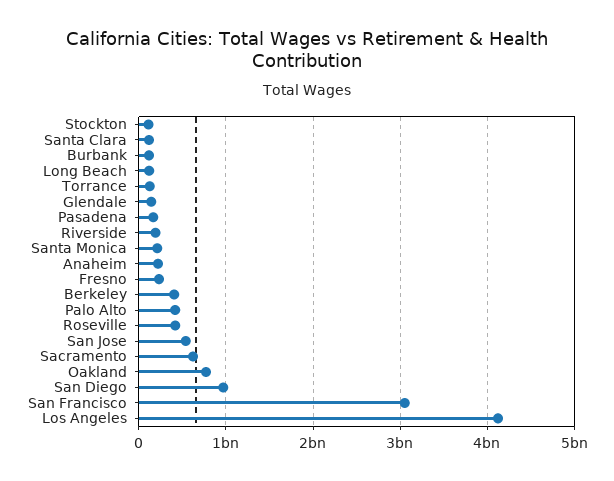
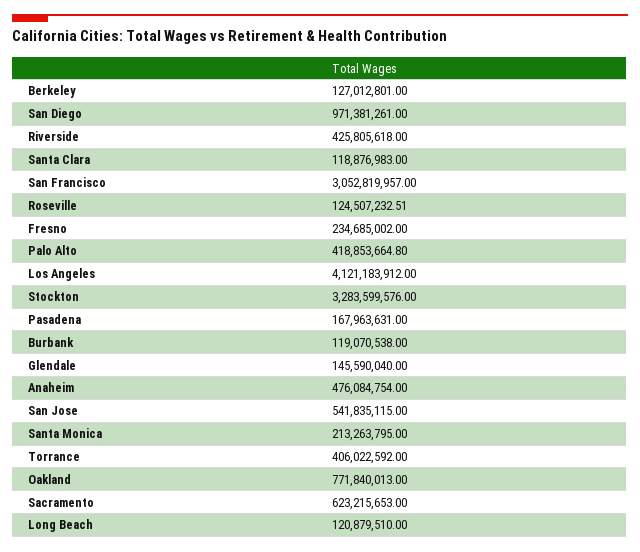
  {
-   "Stockton": 100000000,
+   "Stockton": 3283599576,
    "Santa Clara": 118876983,
    "Burbank": 119070538,
    "Long Beach": 120879510,
-   "Torrance": 100000000,
+   "Torrance": 406022592,
    "Glendale": 145590040,
    "Pasadena": 167963631,
-   "Riverside": 200000000,
+   "Riverside": 425805618,
    "Santa Monica": 213263795,
-   "Anaheim": 200000000,
+   "Anaheim": 476084754,
    "Fresno": 234685002,
-   "Berkeley": 400000000,
+   "Berkeley": 127012801,
    "Palo Alto": 418853664.8,
-   "Roseville": 400000000,
+   "Roseville": 124507232.51,
    "San Jose": 541835115,
    "Sacramento": 623215653,
    "Oakland": 771840013,
    "San Diego": 971381261,
    "San Francisco": 3052819957,
    "Los Angeles": 4121183912
  }

